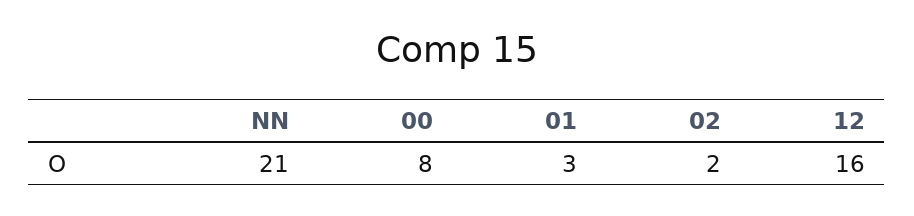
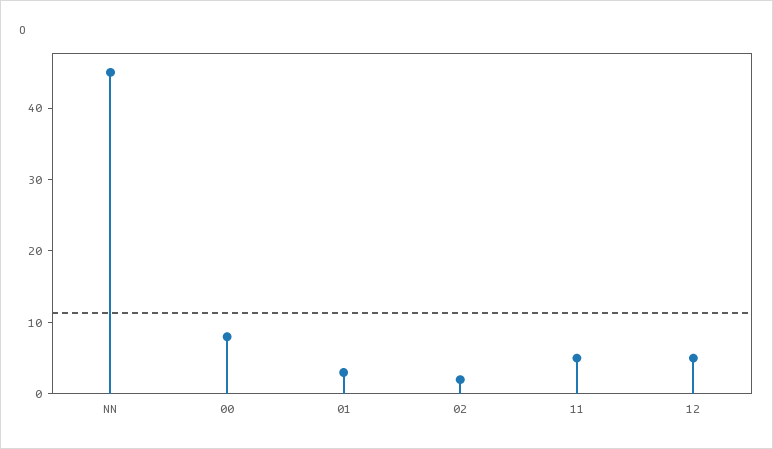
  {
-   "NN": 21,
+   "NN": 45,
    "00": 8,
    "01": 3,
    "02": 2,
-   "12": 16
+   "12": 5,
+   "11": 5
  }

